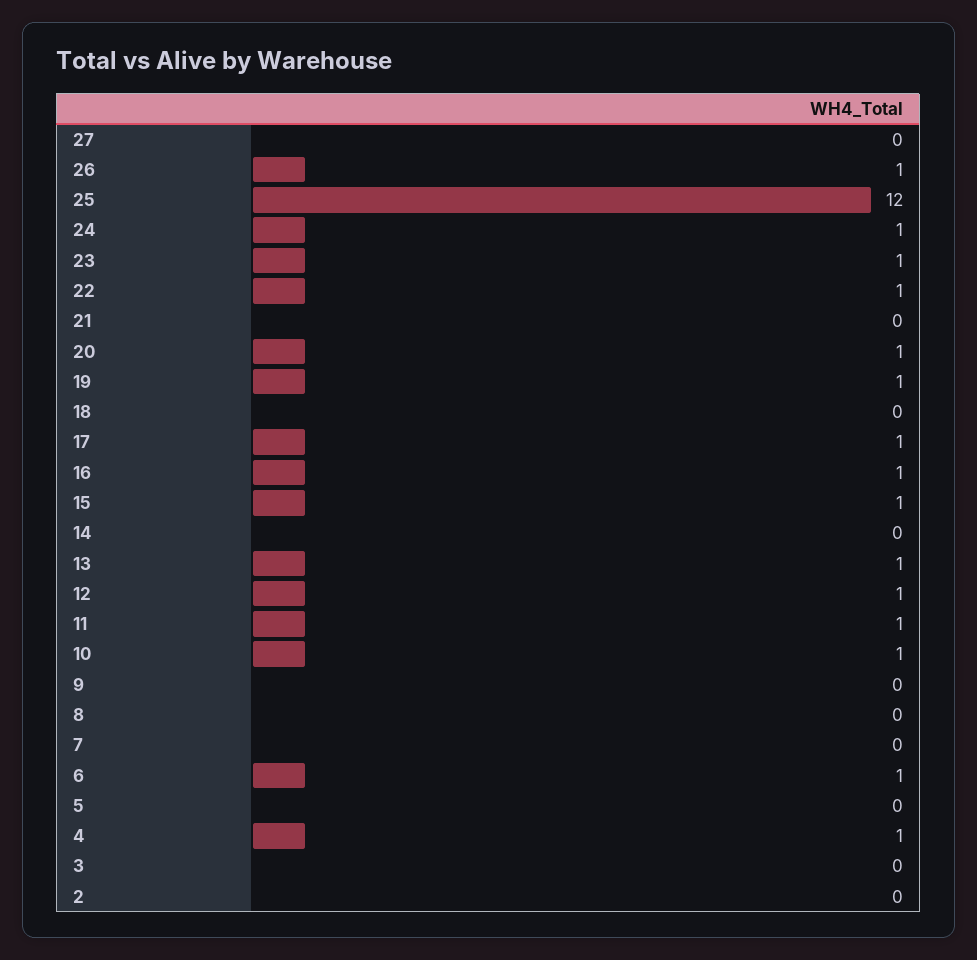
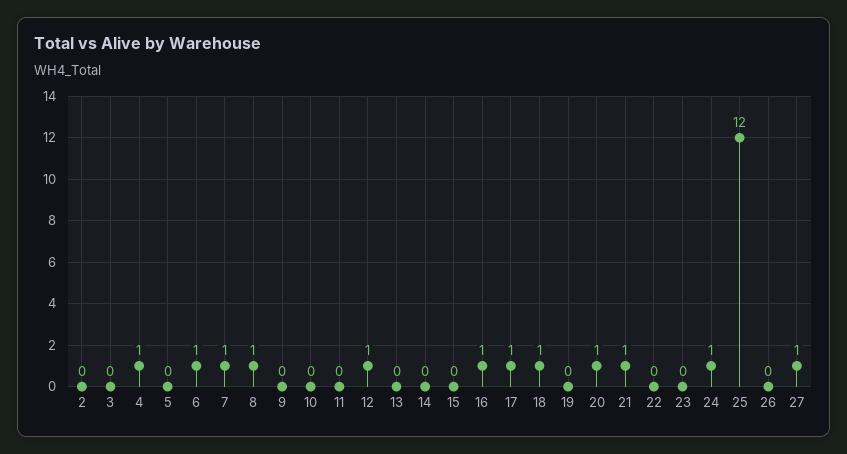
  {
-   "27": 0,
+   "27": 1,
-   "26": 1,
+   "26": 0,
    "25": 12,
    "24": 1,
-   "23": 1,
+   "23": 0,
-   "22": 1,
+   "22": 0,
-   "21": 0,
+   "21": 1,
    "20": 1,
-   "19": 1,
+   "19": 0,
-   "18": 0,
+   "18": 1,
    "17": 1,
    "16": 1,
-   "15": 1,
+   "15": 0,
    "14": 0,
-   "13": 1,
+   "13": 0,
    "12": 1,
-   "11": 1,
+   "11": 0,
-   "10": 1,
+   "10": 0,
    "9": 0,
-   "8": 0,
+   "8": 1,
-   "7": 0,
+   "7": 1,
    "6": 1,
    "5": 0,
    "4": 1,
    "3": 0,
    "2": 0
  }

